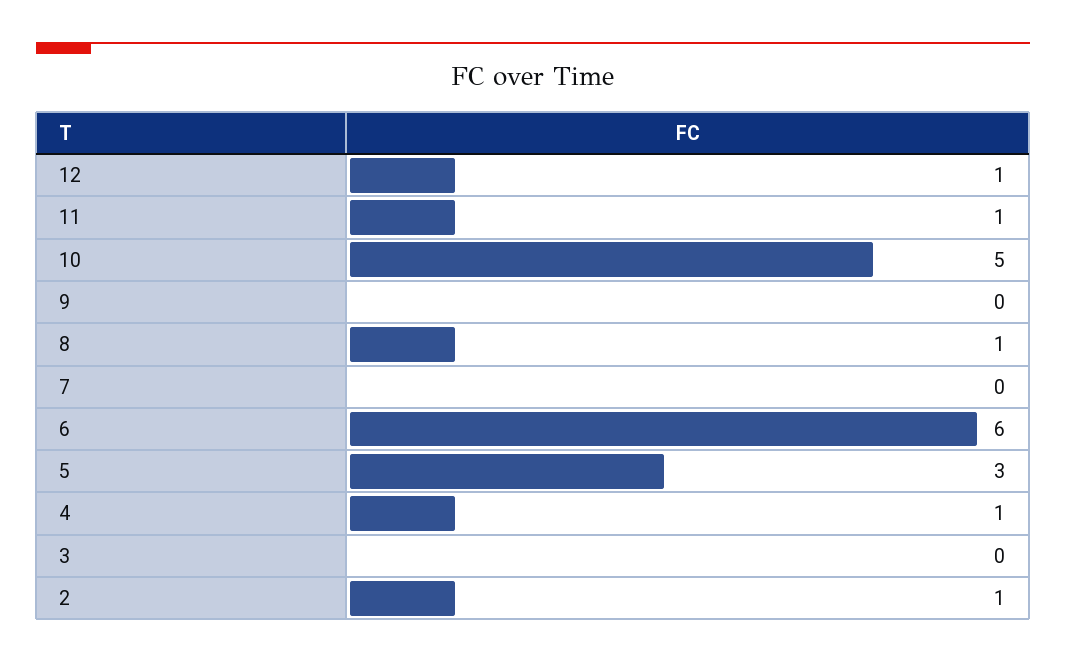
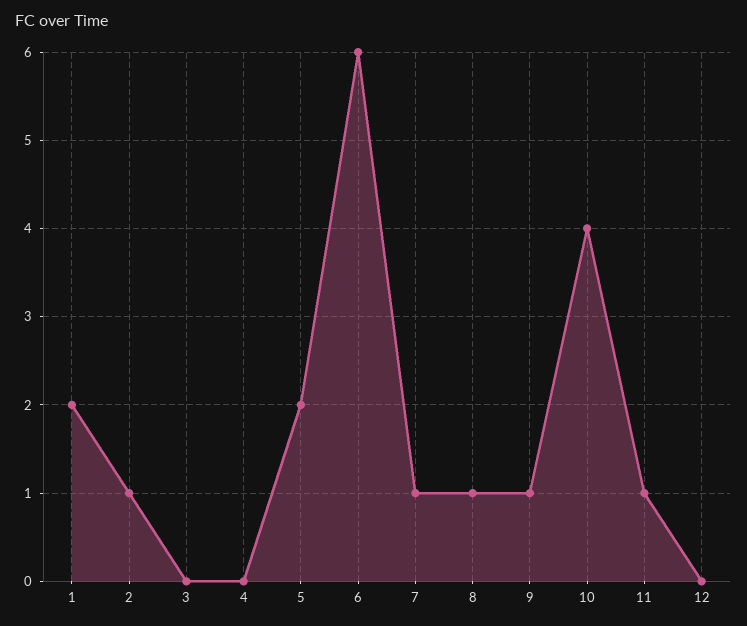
  {
-   "12": 1,
+   "12": 0,
    "11": 1,
-   "10": 5,
+   "10": 4,
-   "9": 0,
+   "9": 1,
    "8": 1,
-   "7": 0,
+   "7": 1,
    "6": 6,
-   "5": 3,
+   "5": 2,
-   "4": 1,
+   "4": 0,
    "3": 0,
-   "2": 1
+   "2": 1,
+   "1": 2
  }

